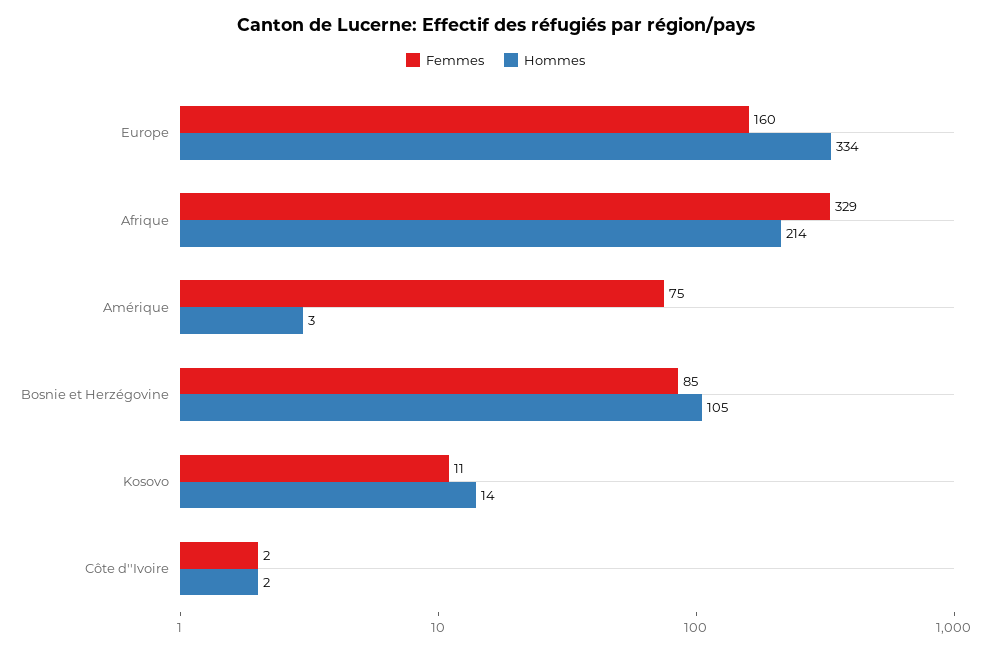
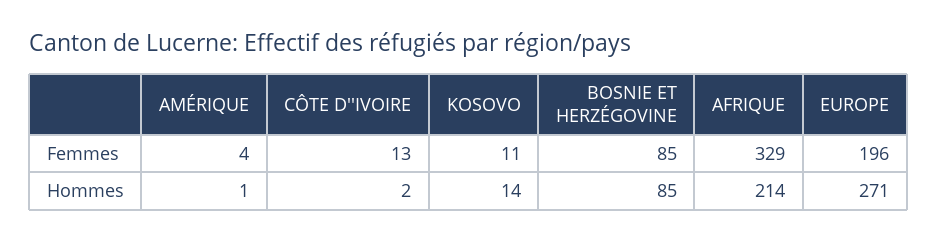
  {
    "Femmes": {
-     "Europe": 160,
+     "Europe": 196,
      "Afrique": 329,
-     "Amérique": 75,
+     "Amérique": 4,
      "Bosnie et Herzégovine": 85,
      "Kosovo": 11,
-     "Côte d''Ivoire": 2
+     "Côte d''Ivoire": 13
    },
    "Hommes": {
-     "Europe": 334,
+     "Europe": 271,
      "Afrique": 214,
-     "Amérique": 3,
+     "Amérique": 1,
-     "Bosnie et Herzégovine": 105,
+     "Bosnie et Herzégovine": 85,
      "Kosovo": 14,
      "Côte d''Ivoire": 2
    }
  }

